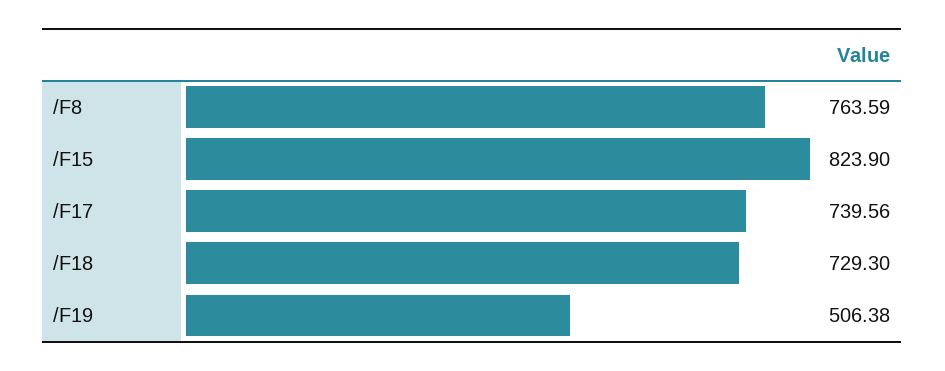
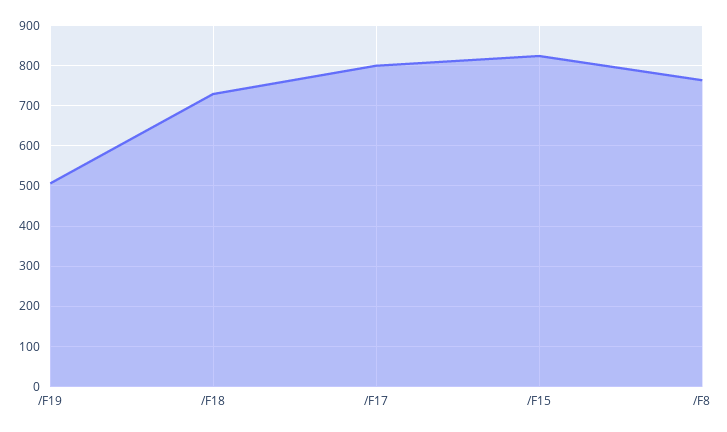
  {
    "/F8": 763.59,
    "/F15": 823.9,
-   "/F17": 739.56,
+   "/F17": 800,
    "/F18": 729.3,
    "/F19": 506.38
  }

